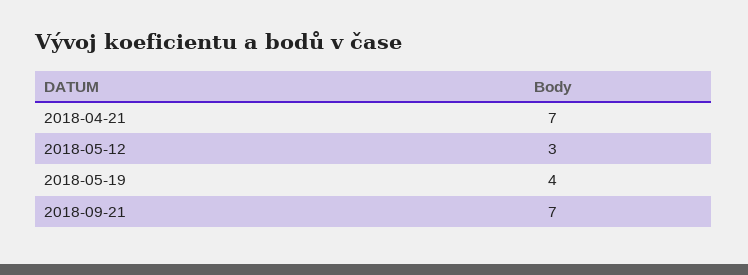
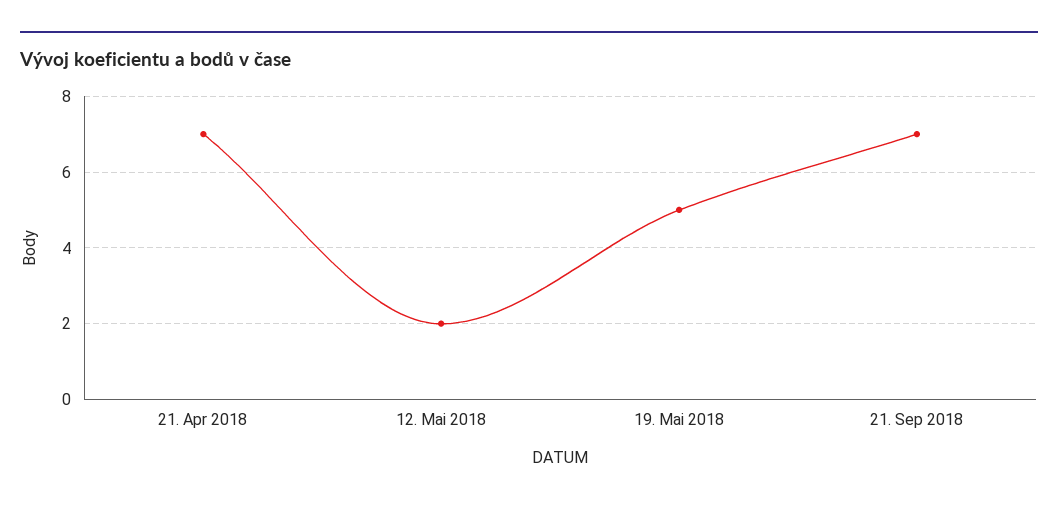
  {
    "2018-04-21": 7,
-   "2018-05-12": 3,
+   "2018-05-12": 2,
-   "2018-05-19": 4,
+   "2018-05-19": 5,
    "2018-09-21": 7
  }

